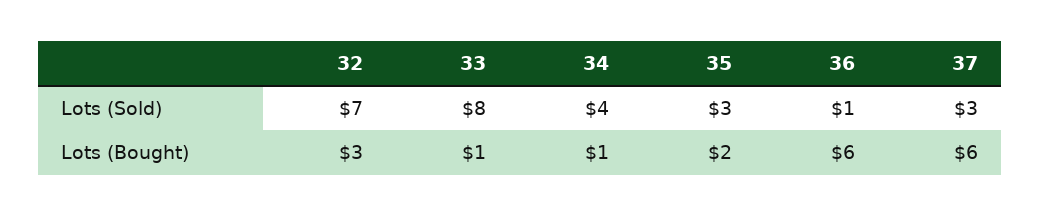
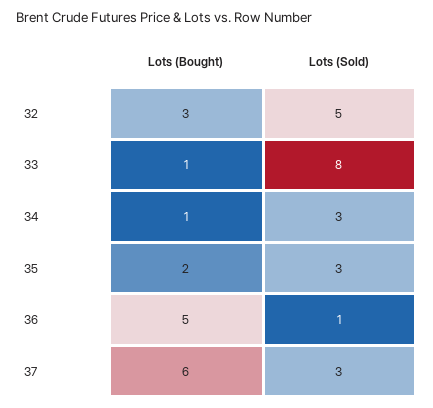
  {
    "32": {
-     "Lots (Sold)": 7,
+     "Lots (Sold)": 5,
      "Lots (Bought)": 3
    },
    "33": {
      "Lots (Sold)": 8,
      "Lots (Bought)": 1
    },
    "34": {
-     "Lots (Sold)": 4,
+     "Lots (Sold)": 3,
      "Lots (Bought)": 1
    },
    "35": {
      "Lots (Sold)": 3,
      "Lots (Bought)": 2
    },
    "36": {
      "Lots (Sold)": 1,
-     "Lots (Bought)": 6
+     "Lots (Bought)": 5
    },
    "37": {
      "Lots (Sold)": 3,
      "Lots (Bought)": 6
    }
  }

